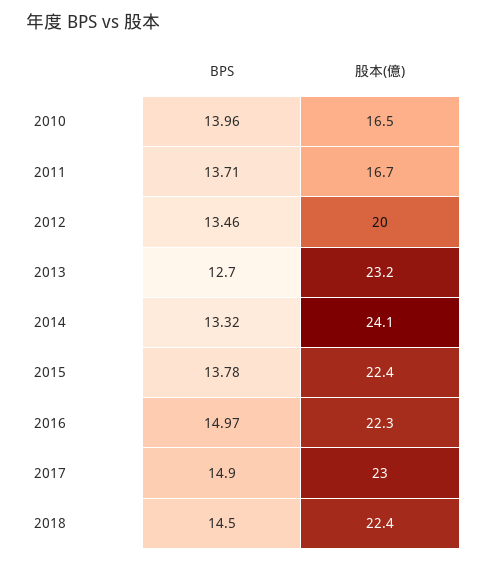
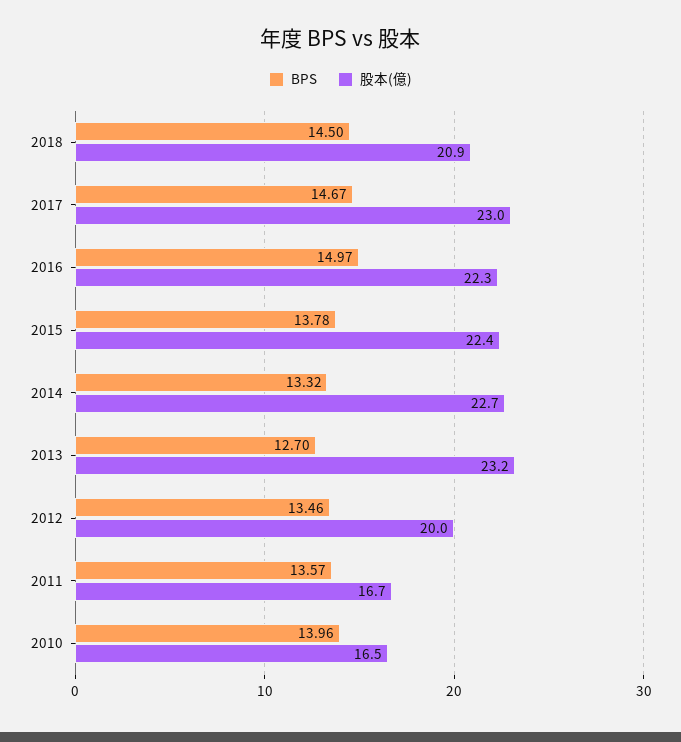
  {
    "BPS": {
      "2010": 13.96,
-     "2011": 13.71,
+     "2011": 13.57,
      "2012": 13.46,
      "2013": 12.7,
      "2014": 13.32,
      "2015": 13.78,
      "2016": 14.97,
-     "2017": 14.9,
+     "2017": 14.67,
      "2018": 14.5
    },
    "股本(億)": {
      "2010": 16.5,
      "2011": 16.7,
      "2012": 20,
      "2013": 23.2,
-     "2014": 24.1,
+     "2014": 22.7,
      "2015": 22.4,
      "2016": 22.3,
      "2017": 23,
-     "2018": 22.4
+     "2018": 20.9
    }
  }

